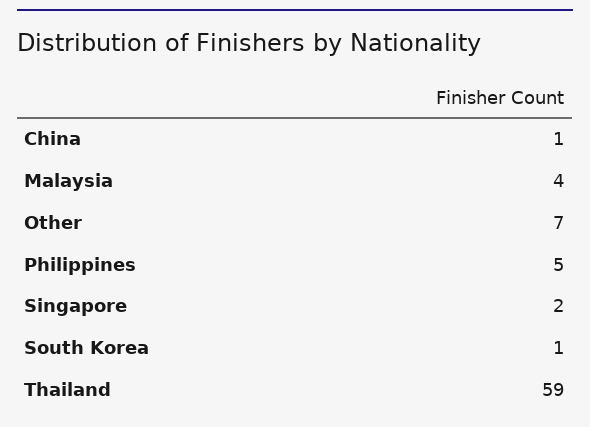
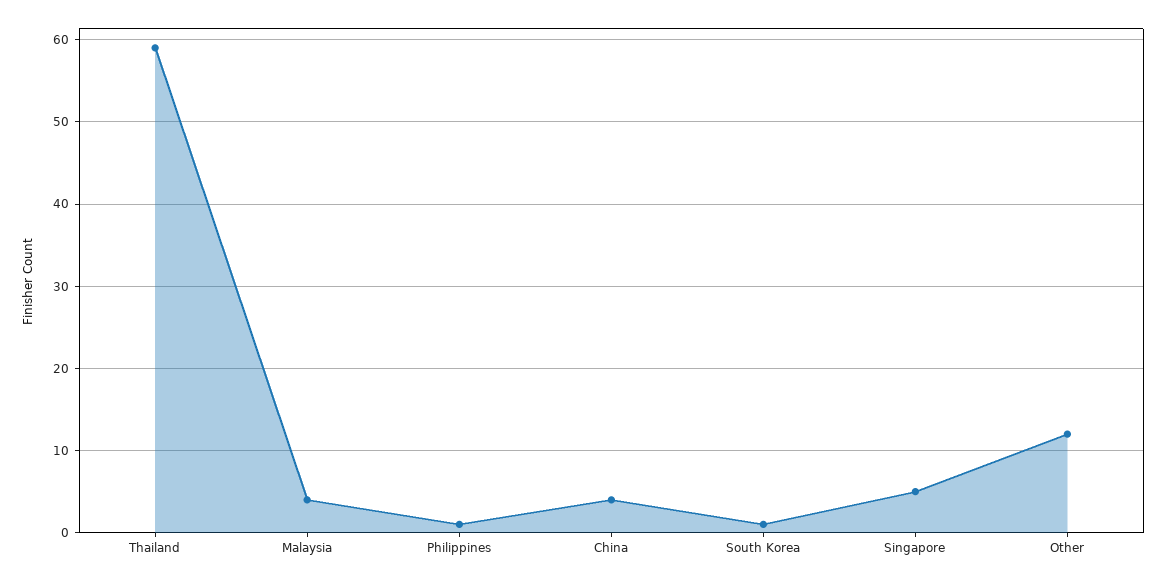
  {
-   "China": 1,
+   "China": 4,
    "Malaysia": 4,
-   "Other": 7,
+   "Other": 12,
-   "Philippines": 5,
+   "Philippines": 1,
-   "Singapore": 2,
+   "Singapore": 5,
    "South Korea": 1,
    "Thailand": 59
  }

